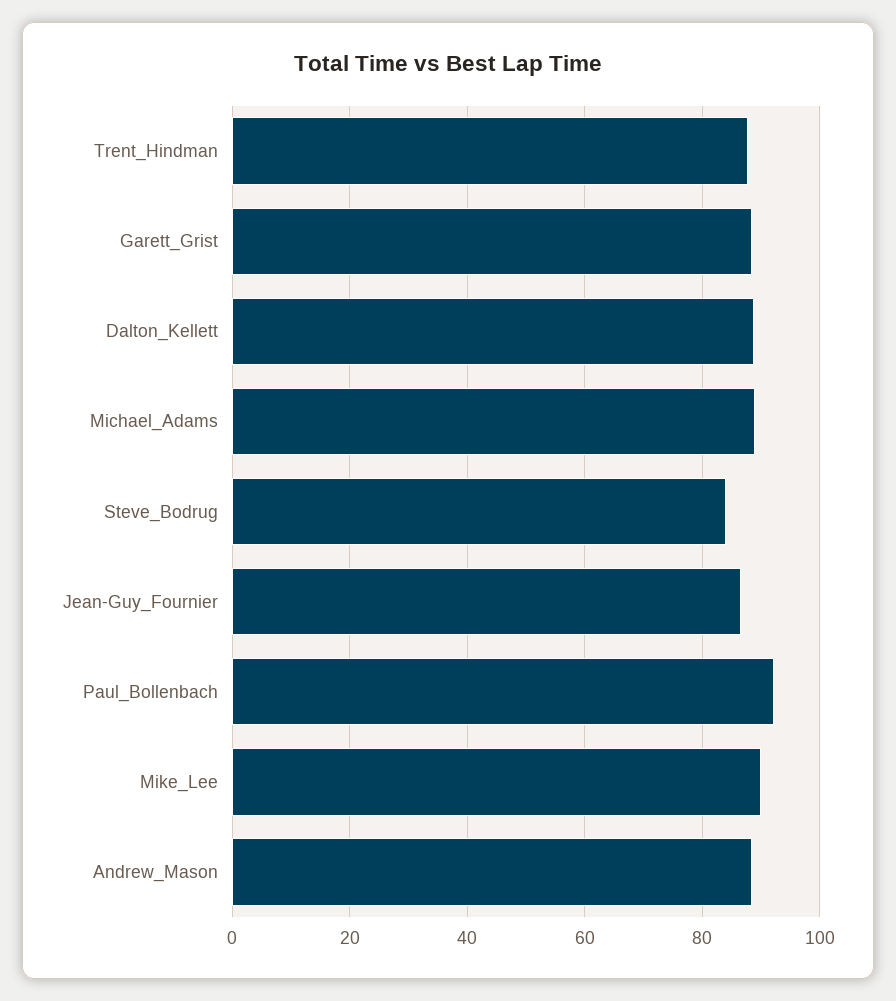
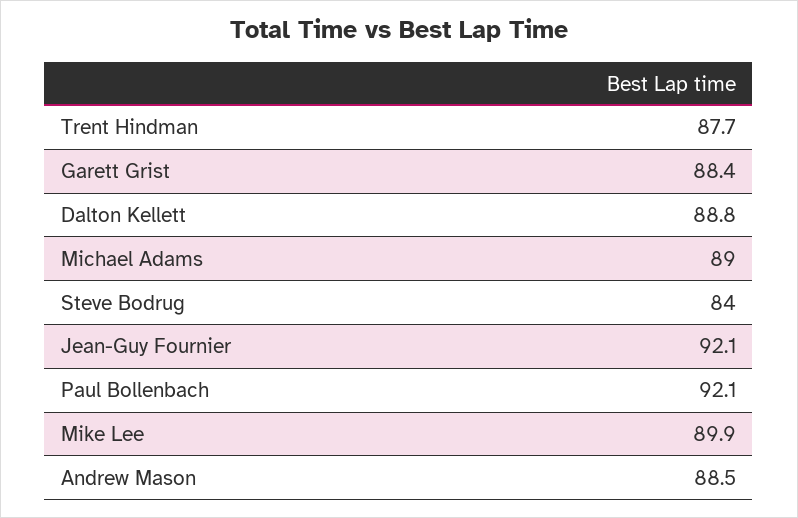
  {
    "Trent_Hindman": 87.7,
    "Garett_Grist": 88.4,
    "Dalton_Kellett": 88.8,
    "Michael_Adams": 89,
    "Steve_Bodrug": 84,
-   "Jean-Guy_Fournier": 86,
+   "Jean-Guy_Fournier": 92.1,
    "Paul_Bollenbach": 92.1,
    "Mike_Lee": 89.9,
    "Andrew_Mason": 88.5
  }

